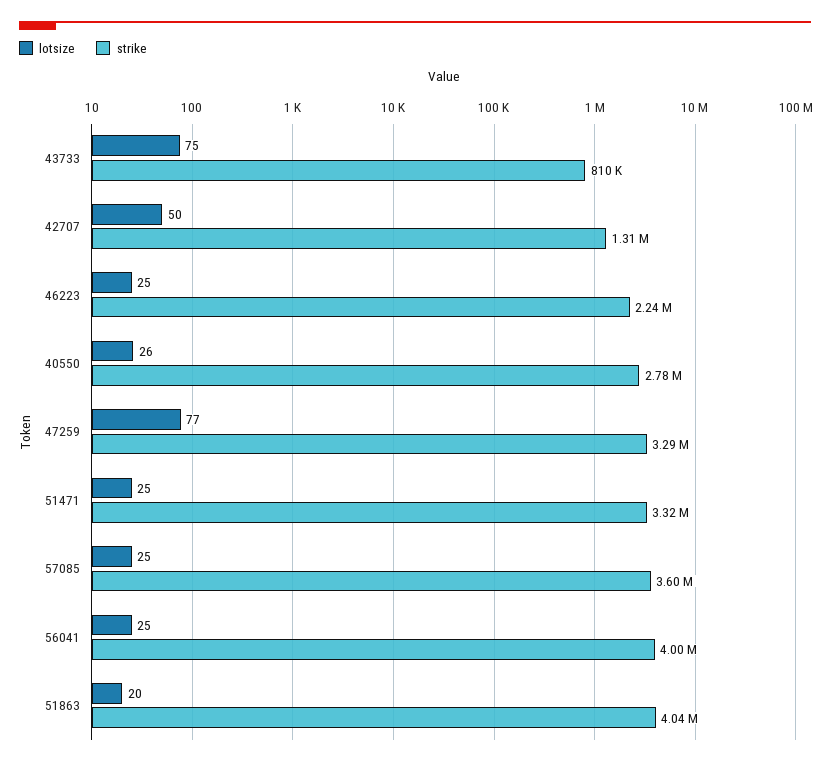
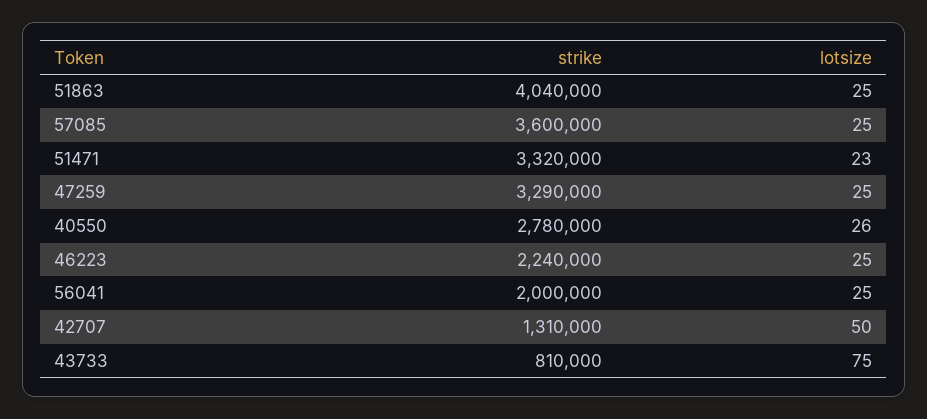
  {
    "lotsize": {
      "43733": 75,
      "42707": 50,
      "46223": 25,
      "40550": 26,
-     "47259": 77,
+     "47259": 25,
-     "51471": 25,
+     "51471": 23,
      "57085": 25,
      "56041": 25,
-     "51863": 20
+     "51863": 25
    },
    "strike": {
      "43733": 810000,
      "42707": 1310000,
      "46223": 2240000,
      "40550": 2780000,
      "47259": 3290000,
      "51471": 3320000,
      "57085": 3600000,
-     "56041": 4000000,
+     "56041": 2000000,
      "51863": 4040000
    }
  }

